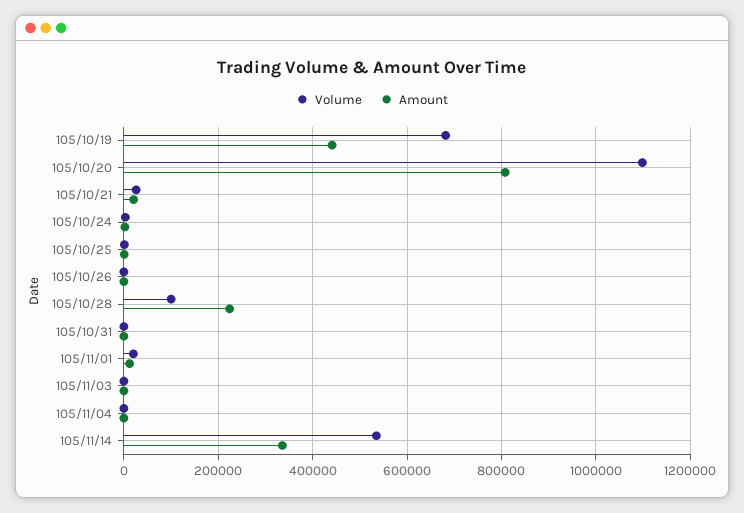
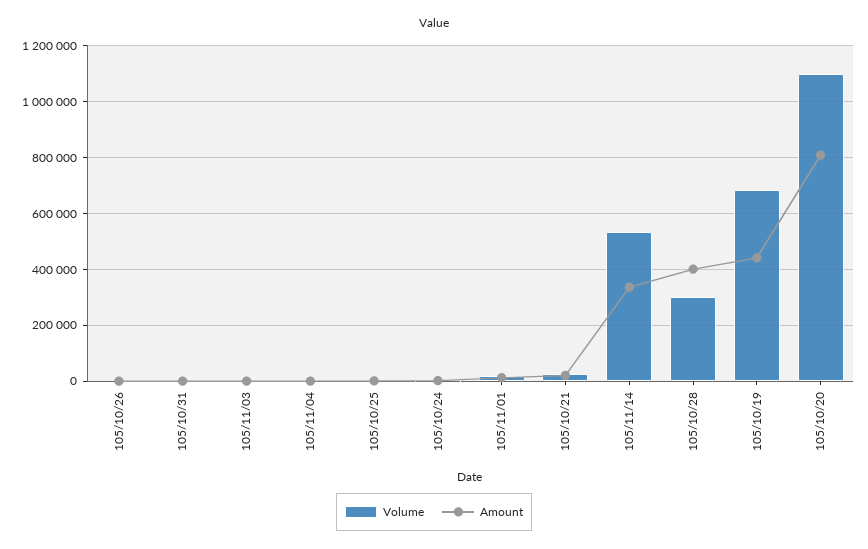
  {
    "Volume": {
      "105/10/19": 680000,
      "105/10/20": 1100000,
      "105/10/21": 20000,
      "105/10/24": 0,
      "105/10/25": 0,
      "105/10/26": 0,
-     "105/10/28": 100000,
+     "105/10/28": 300000,
      "105/10/31": 0,
      "105/11/01": 20000,
      "105/11/03": 0,
      "105/11/04": 0,
      "105/11/14": 540000
    },
    "Amount": {
      "105/10/19": 440000,
      "105/10/20": 800000,
      "105/10/21": 20000,
      "105/10/24": 0,
      "105/10/25": 0,
      "105/10/26": 0,
-     "105/10/28": 220000,
+     "105/10/28": 400000,
      "105/10/31": 0,
      "105/11/01": 20000,
      "105/11/03": 0,
      "105/11/04": 0,
      "105/11/14": 340000
    }
  }

